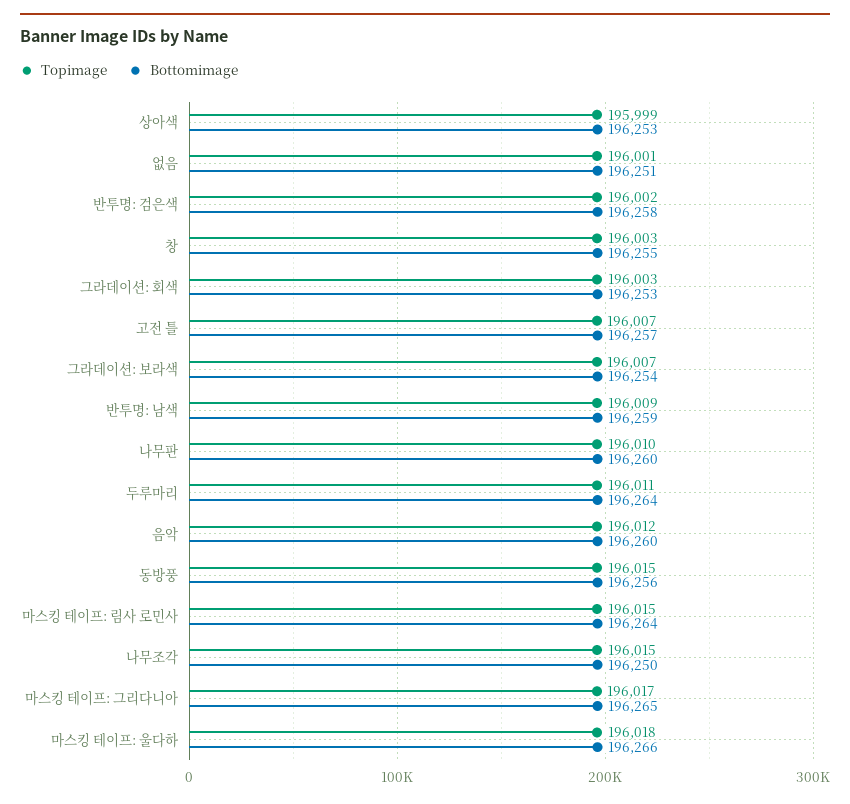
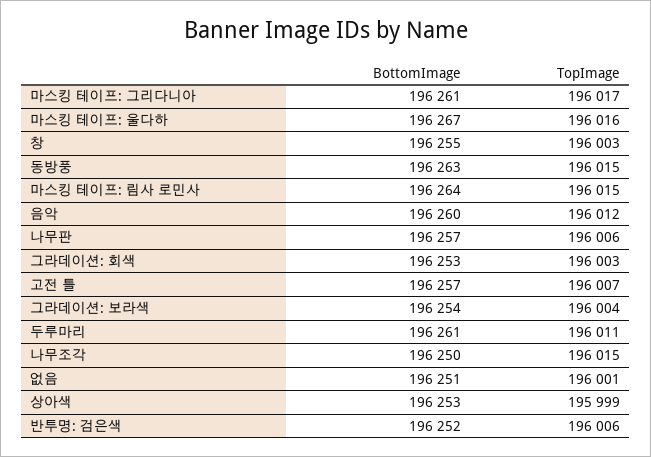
  {
    "Topimage": {
      "상아색": 195999,
      "없음": 196001,
-     "반투명: 검은색": 196002,
+     "반투명: 검은색": 196006,
      "창": 196003,
      "그라데이션: 회색": 196003,
      "고전 틀": 196007,
-     "그라데이션: 보라색": 196007,
+     "그라데이션: 보라색": 196004,
-     "반투명: 남색": 196009,
-     "나무판": 196010,
+     "나무판": 196006,
      "두루마리": 196011,
      "음악": 196012,
      "동방풍": 196015,
      "마스킹 테이프: 림사 로민사": 196015,
      "나무조각": 196015,
      "마스킹 테이프: 그리다니아": 196017,
-     "마스킹 테이프: 울다하": 196018
+     "마스킹 테이프: 울다하": 196016
    },
    "Bottomimage": {
      "상아색": 196253,
      "없음": 196251,
-     "반투명: 검은색": 196258,
+     "반투명: 검은색": 196252,
      "창": 196255,
      "그라데이션: 회색": 196253,
      "고전 틀": 196257,
      "그라데이션: 보라색": 196254,
-     "반투명: 남색": 196259,
-     "나무판": 196260,
+     "나무판": 196257,
-     "두루마리": 196264,
+     "두루마리": 196261,
      "음악": 196260,
-     "동방풍": 196256,
+     "동방풍": 196263,
      "마스킹 테이프: 림사 로민사": 196264,
      "나무조각": 196250,
-     "마스킹 테이프: 그리다니아": 196265,
+     "마스킹 테이프: 그리다니아": 196261,
-     "마스킹 테이프: 울다하": 196266
+     "마스킹 테이프: 울다하": 196267
    }
  }

